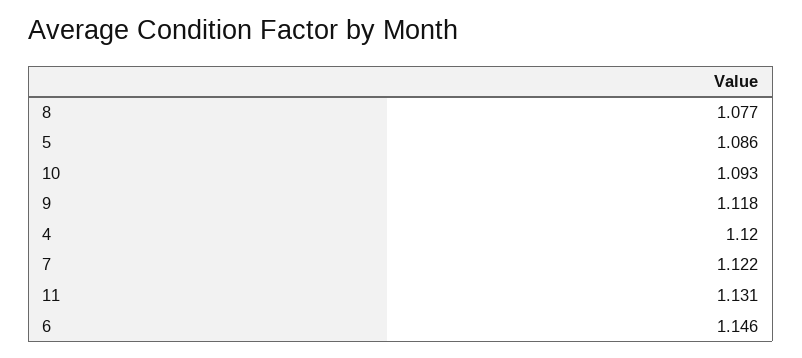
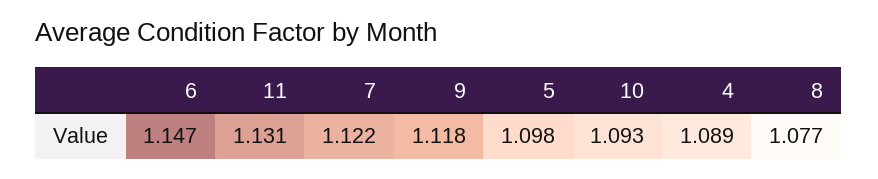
  {
    "8": 1.077,
-   "5": 1.086,
+   "5": 1.098,
    "10": 1.093,
    "9": 1.118,
-   "4": 1.12,
+   "4": 1.089,
    "7": 1.122,
    "11": 1.131,
-   "6": 1.146
+   "6": 1.147
  }

